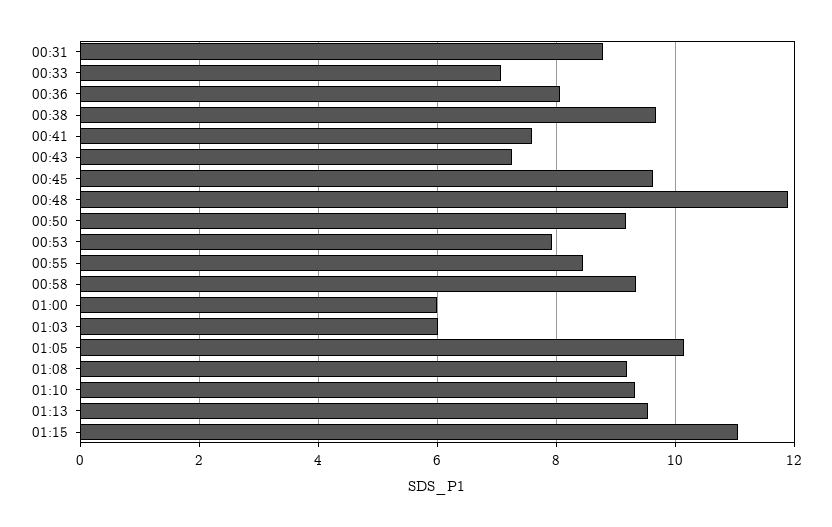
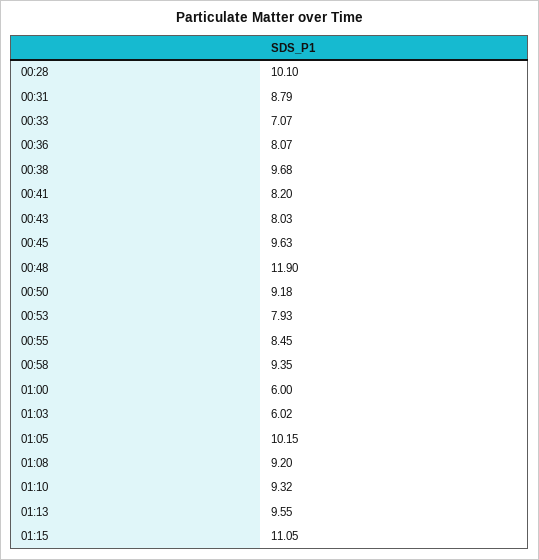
  {
    "00:31": 8.79,
    "00:33": 7.07,
    "00:36": 8.07,
    "00:38": 9.68,
-   "00:41": 7.6,
+   "00:41": 8.2,
-   "00:43": 7.2,
+   "00:43": 8.03,
    "00:45": 9.63,
    "00:48": 11.9,
    "00:50": 9.18,
    "00:53": 7.93,
    "00:55": 8.45,
    "00:58": 9.35,
    "01:00": 6,
    "01:03": 6.02,
    "01:05": 10.15,
    "01:08": 9.2,
    "01:10": 9.32,
    "01:13": 9.55,
-   "01:15": 11.05
+   "01:15": 11.05,
+   "00:28": 10.1
  }

